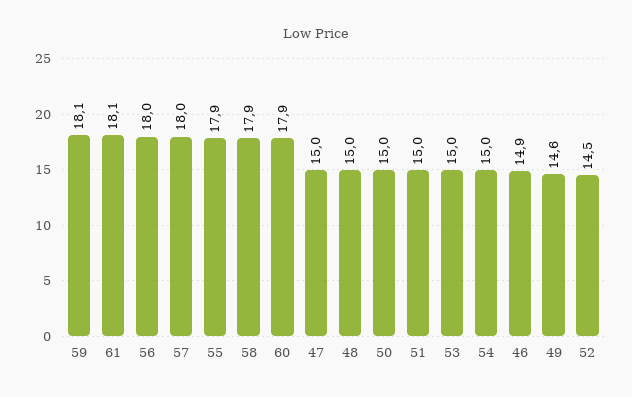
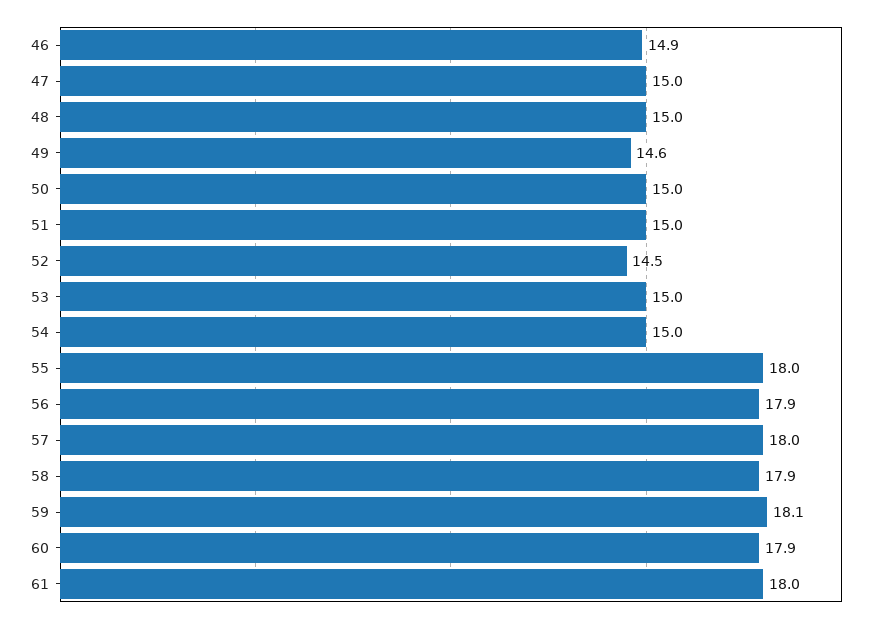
  {
    "59": 18.1,
-   "61": 18.1,
+   "61": 18,
-   "56": 18,
+   "56": 17.9,
    "57": 18,
-   "55": 17.9,
+   "55": 18,
    "58": 17.9,
    "60": 17.9,
    "47": 15,
    "48": 15,
    "50": 15,
    "51": 15,
    "53": 15,
    "54": 15,
    "46": 14.9,
    "49": 14.6,
    "52": 14.5
  }

